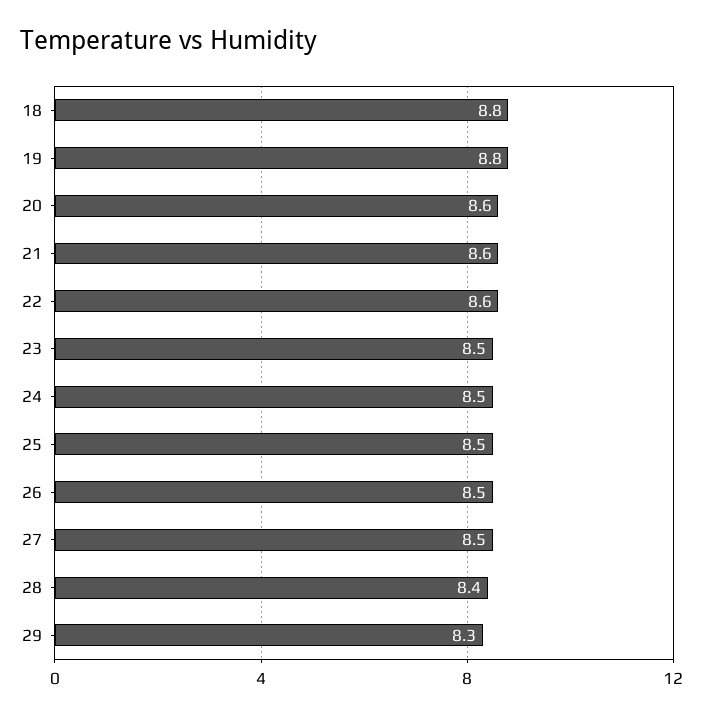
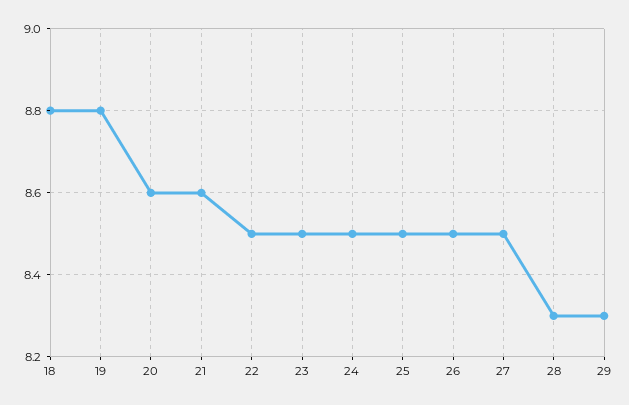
  {
    "18": 8.8,
    "19": 8.8,
    "20": 8.6,
    "21": 8.6,
-   "22": 8.6,
+   "22": 8.5,
    "23": 8.5,
    "24": 8.5,
    "25": 8.5,
    "26": 8.5,
    "27": 8.5,
-   "28": 8.4,
+   "28": 8.3,
    "29": 8.3
  }

